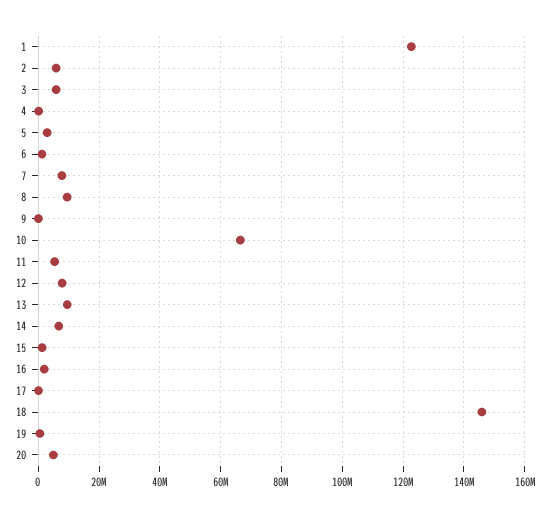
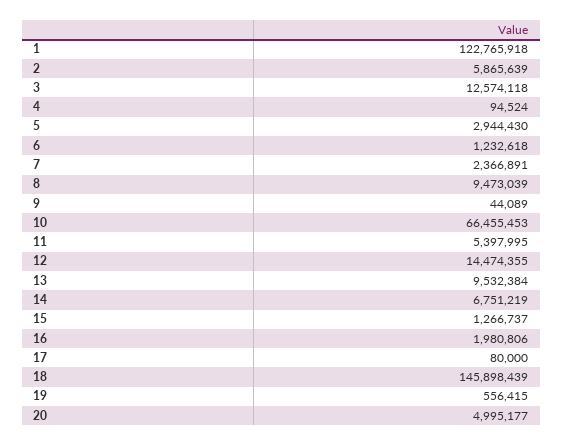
  {
    "1": 122765918,
    "2": 5865639,
-   "3": 6000000,
+   "3": 12574118,
    "4": 94524,
    "5": 2944430,
    "6": 1232618,
-   "7": 8000000,
+   "7": 2366891,
    "8": 9473039,
    "9": 44089,
    "10": 66455453,
    "11": 5397995,
-   "12": 8000000,
+   "12": 14474355,
    "13": 9532384,
    "14": 6751219,
    "15": 1266737,
    "16": 1980806,
    "17": 80000,
    "18": 145898439,
    "19": 556415,
    "20": 4995177
  }

